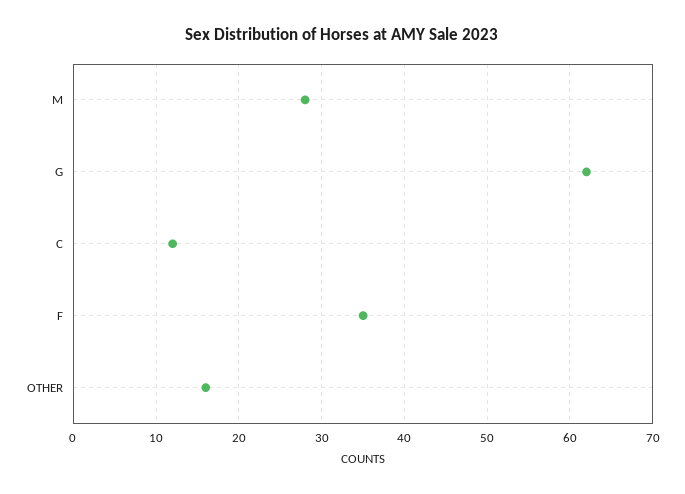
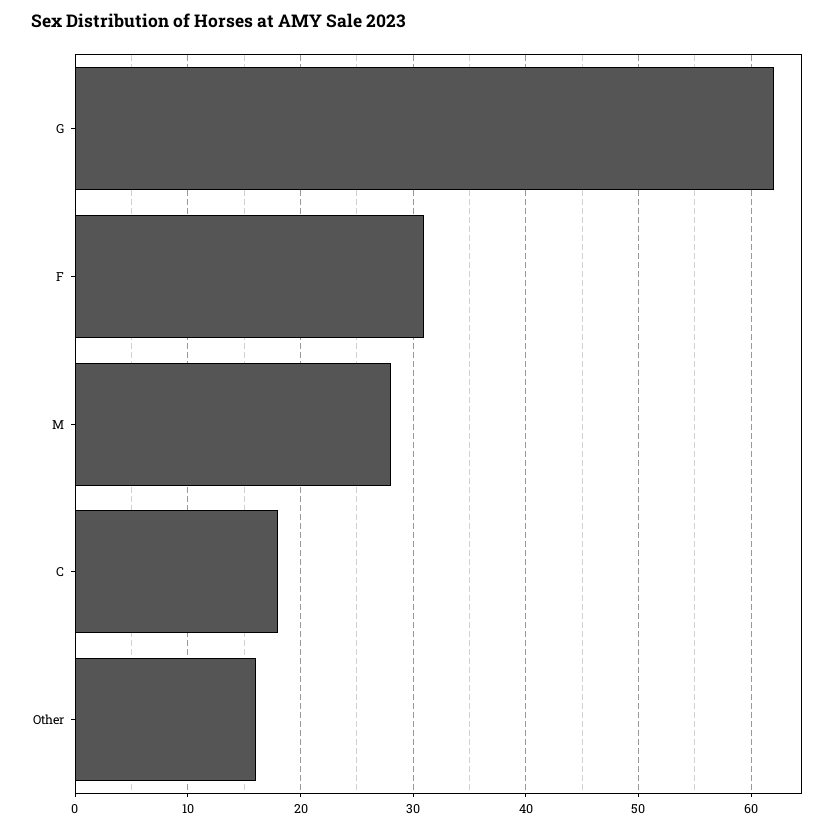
  {
    "M": 28,
    "G": 62,
-   "C": 12,
+   "C": 18,
-   "F": 35,
+   "F": 31,
    "OTHER": 16
  }

